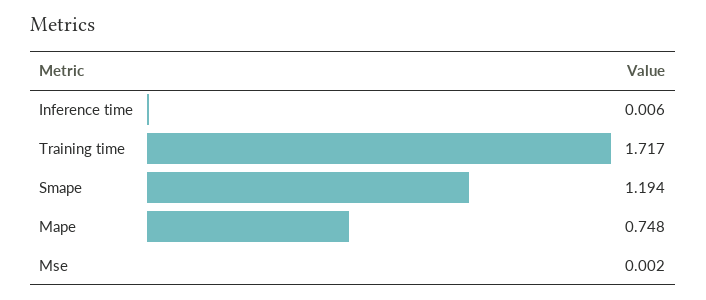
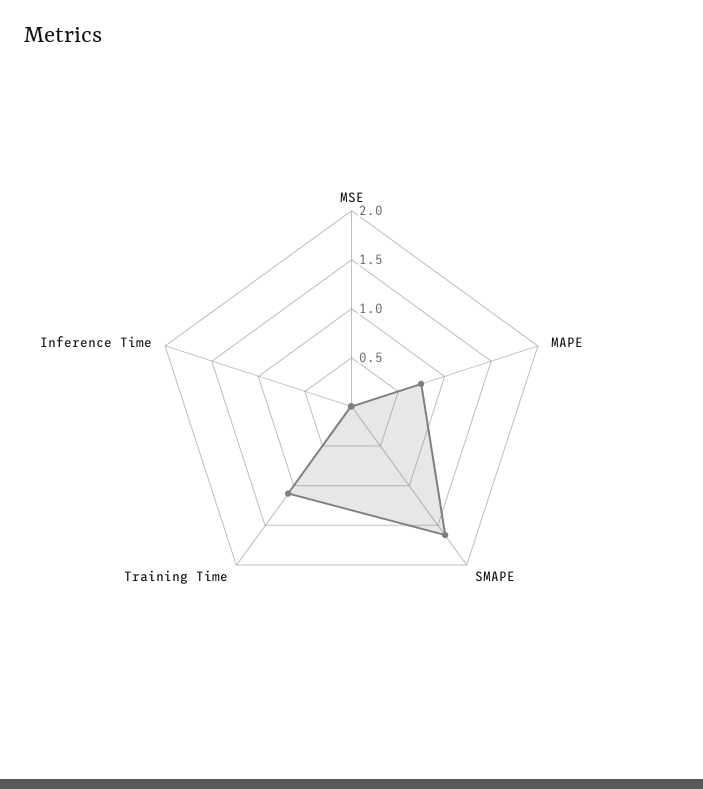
  {
    "Inference time": 0.006,
-   "Training time": 1.717,
+   "Training time": 1.1,
-   "Smape": 1.194,
+   "Smape": 1.6,
    "Mape": 0.748,
    "Mse": 0.002
  }

